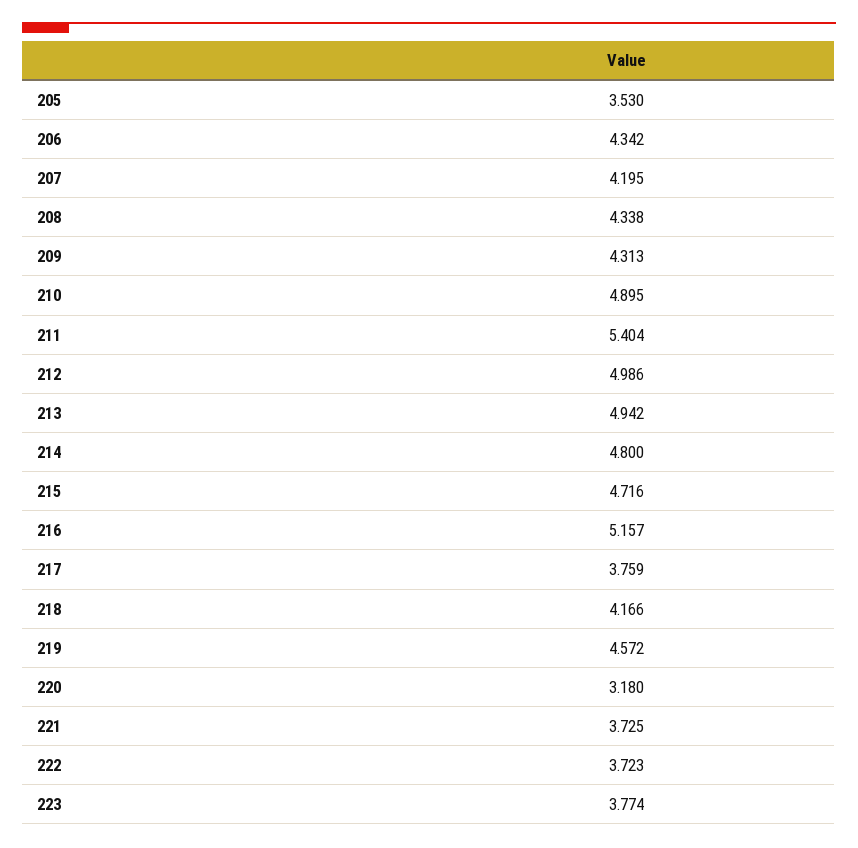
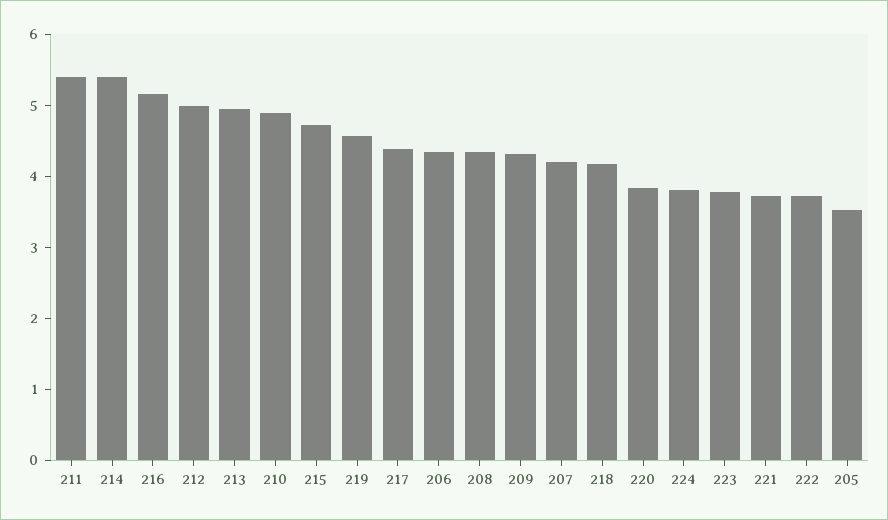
  {
    "205": 3.53,
    "206": 4.342,
    "207": 4.195,
    "208": 4.338,
    "209": 4.313,
    "210": 4.895,
    "211": 5.404,
    "212": 4.986,
    "213": 4.942,
-   "214": 4.8,
+   "214": 5.4,
    "215": 4.716,
    "216": 5.157,
-   "217": 3.759,
+   "217": 4.4,
    "218": 4.166,
    "219": 4.572,
-   "220": 3.18,
+   "220": 3.8,
    "221": 3.725,
    "222": 3.723,
-   "223": 3.774
+   "223": 3.774,
+   "224": 3.8
  }

